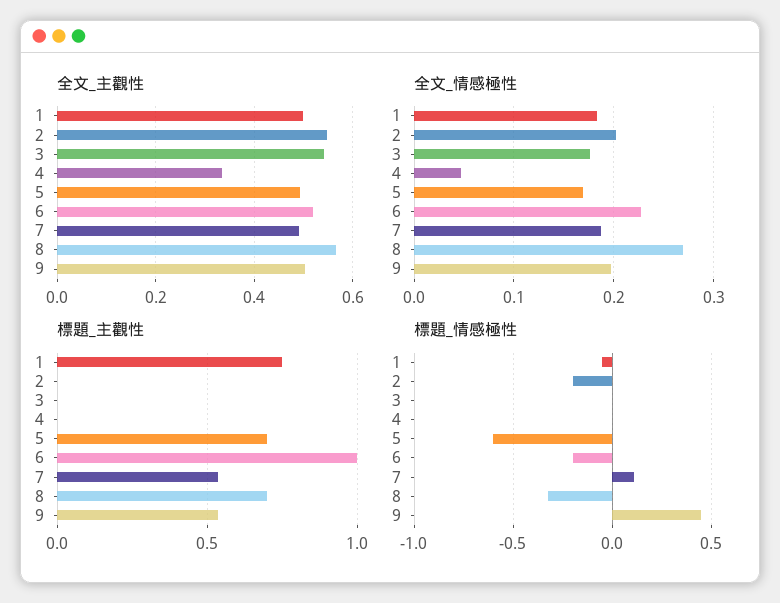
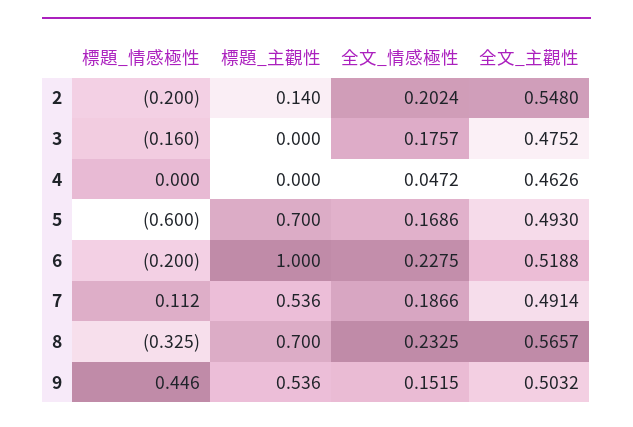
  {
    "全文_主觀性": {
-     "1": 0.5,
      "2": 0.548,
-     "3": 0.54,
+     "3": 0.4752,
-     "4": 0.34,
+     "4": 0.4626,
      "5": 0.493,
      "6": 0.5188,
      "7": 0.4914,
      "8": 0.5657,
      "9": 0.5032
    },
    "全文_情感極性": {
-     "1": 0.18,
      "2": 0.2024,
      "3": 0.1757,
      "4": 0.0472,
      "5": 0.1686,
      "6": 0.2275,
      "7": 0.1866,
-     "8": 0.27,
+     "8": 0.2325,
-     "9": 0.2
+     "9": 0.1515
    },
    "標題_主觀性": {
-     "1": 0.75,
-     "2": 0,
+     "2": 0.14,
      "3": 0,
      "4": 0,
      "5": 0.7,
      "6": 1,
      "7": 0.536,
      "8": 0.7,
      "9": 0.536
    },
    "標題_情感極性": {
-     "1": -0.05,
      "2": -0.2,
-     "3": 0,
+     "3": -0.16,
      "4": 0,
      "5": -0.6,
      "6": -0.2,
      "7": 0.112,
      "8": -0.325,
      "9": 0.446
    }
  }

